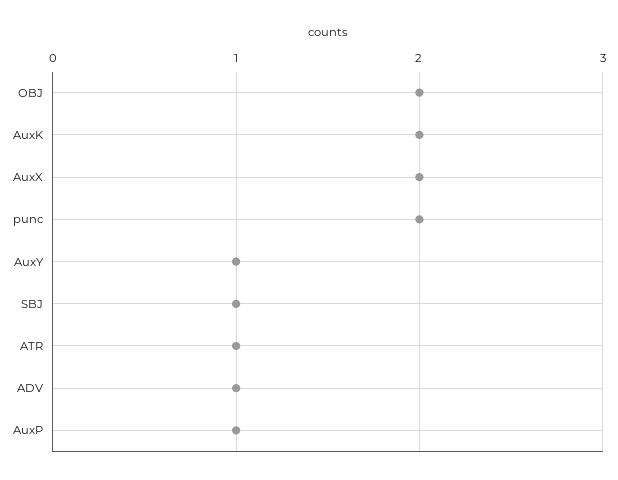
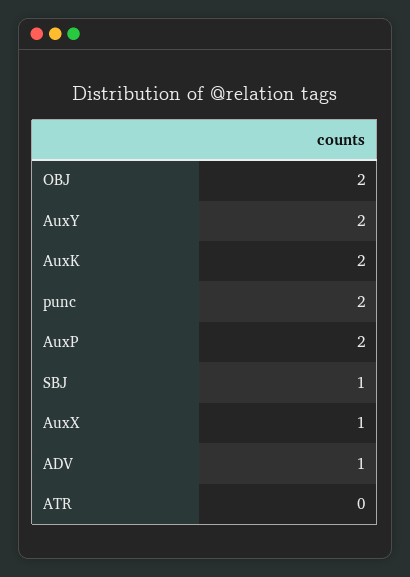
  {
    "OBJ": 2,
    "AuxK": 2,
-   "AuxX": 2,
+   "AuxX": 1,
    "punc": 2,
-   "AuxY": 1,
+   "AuxY": 2,
    "SBJ": 1,
-   "ATR": 1,
+   "ATR": 0,
    "ADV": 1,
-   "AuxP": 1
+   "AuxP": 2
  }

